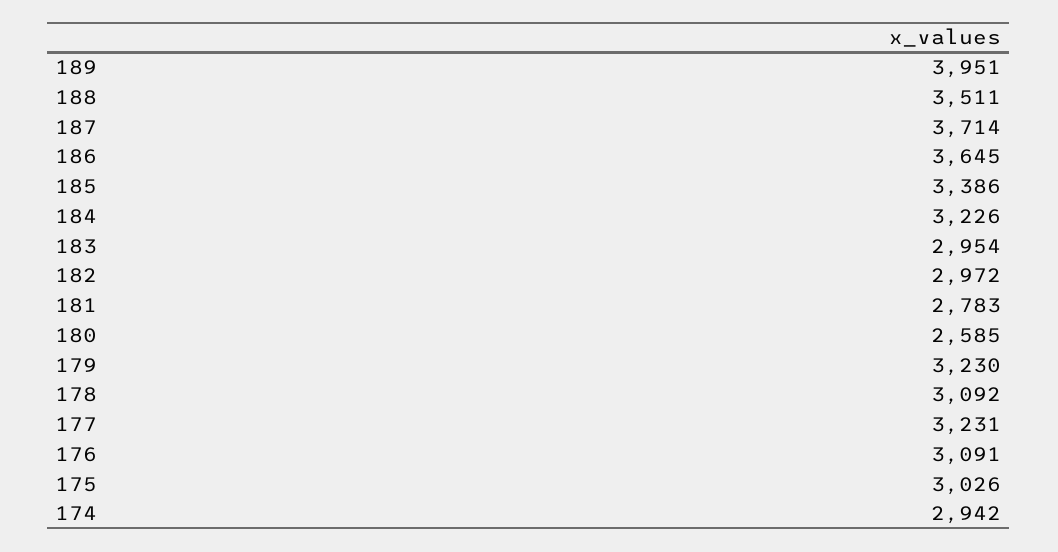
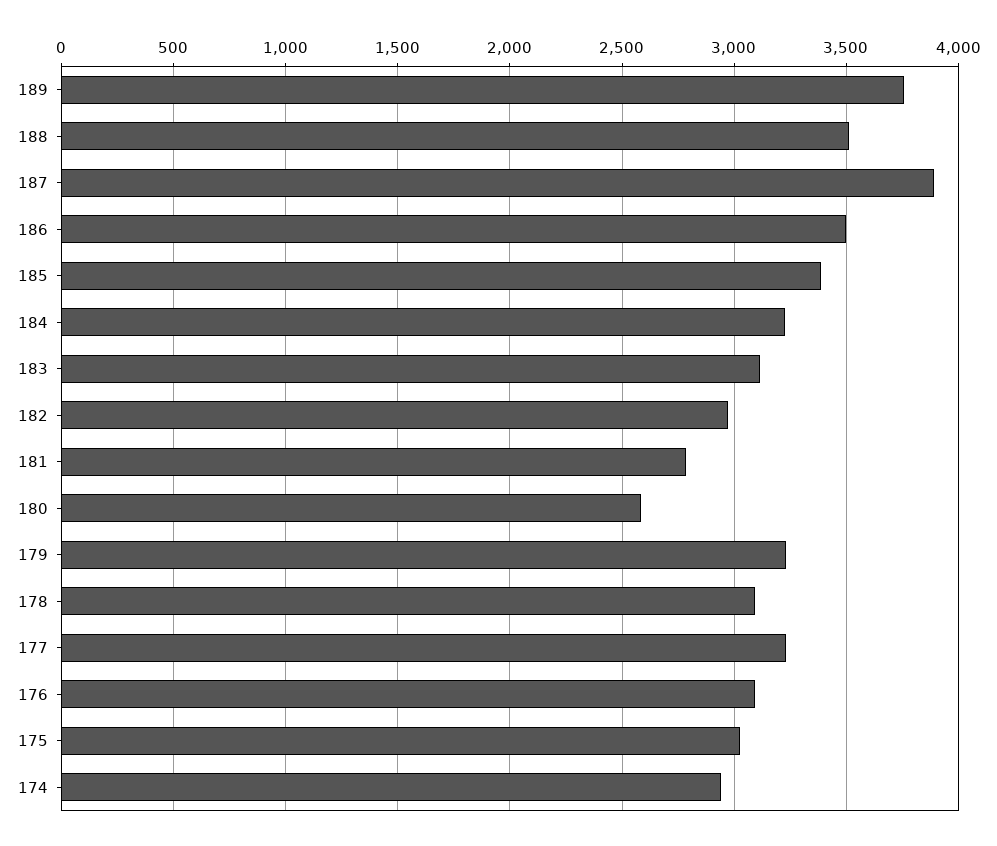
  {
-   "189": 3951,
+   "189": 3750,
    "188": 3511,
-   "187": 3714,
+   "187": 3900,
-   "186": 3645,
+   "186": 3500,
    "185": 3386,
    "184": 3226,
-   "183": 2954,
+   "183": 3100,
    "182": 2972,
    "181": 2783,
    "180": 2585,
    "179": 3230,
    "178": 3092,
    "177": 3231,
    "176": 3091,
    "175": 3026,
    "174": 2942
  }

